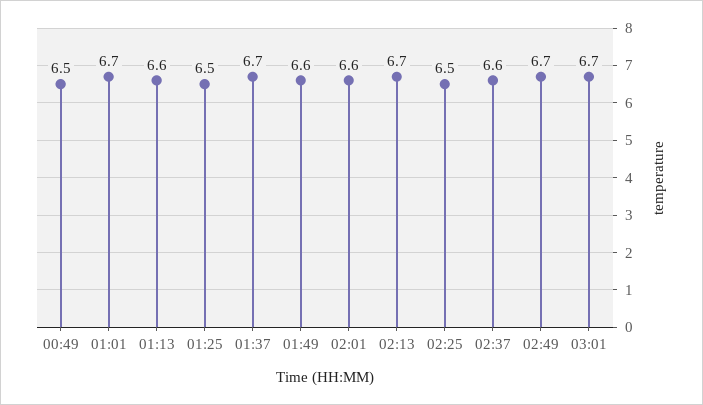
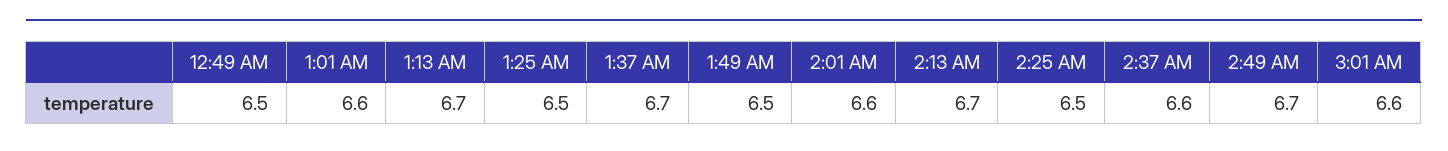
  {
    "00:49": 6.5,
-   "01:01": 6.7,
+   "01:01": 6.6,
-   "01:13": 6.6,
+   "01:13": 6.7,
    "01:25": 6.5,
    "01:37": 6.7,
-   "01:49": 6.6,
+   "01:49": 6.5,
    "02:01": 6.6,
    "02:13": 6.7,
    "02:25": 6.5,
    "02:37": 6.6,
    "02:49": 6.7,
-   "03:01": 6.7
+   "03:01": 6.6
  }

